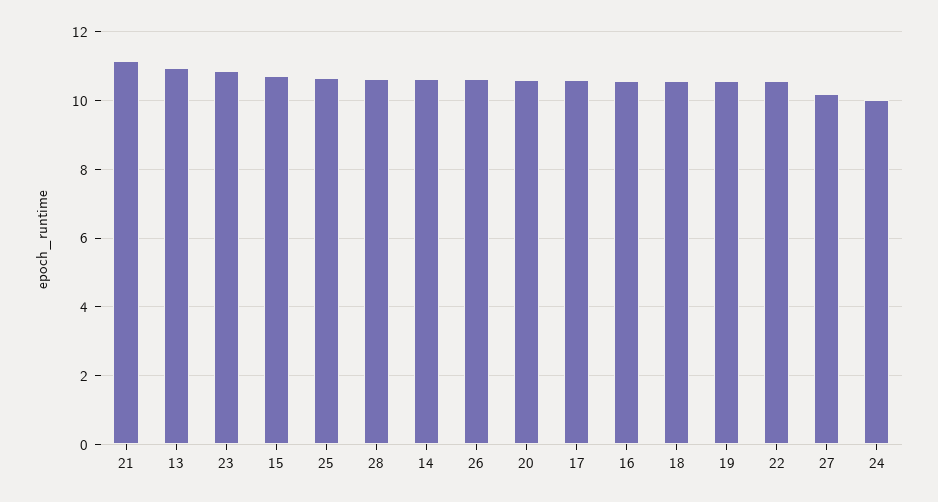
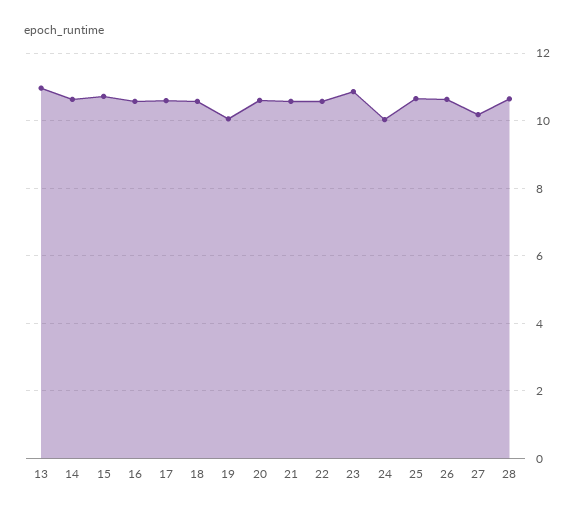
  {
-   "21": 11.2,
+   "21": 10.6,
    "13": 11,
    "23": 10.8,
    "15": 10.8,
    "25": 10.6,
    "28": 10.6,
    "14": 10.6,
    "26": 10.6,
    "20": 10.6,
    "17": 10.6,
    "16": 10.6,
    "18": 10.6,
-   "19": 10.6,
+   "19": 10,
    "22": 10.6,
    "27": 10.2,
    "24": 10
  }

